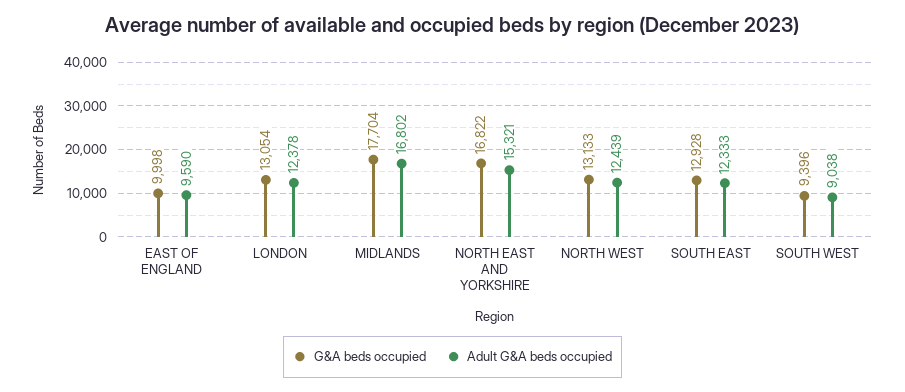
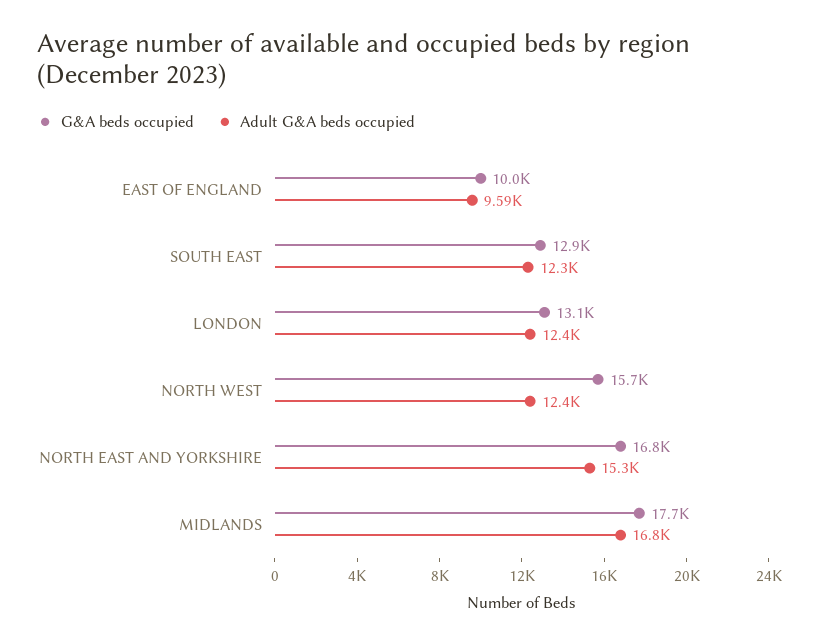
  {
    "G&A beds occupied": {
      "EAST OF ENGLAND": 9998,
      "LONDON": 13054,
      "MIDLANDS": 17704,
      "NORTH EAST AND YORKSHIRE": 16822,
-     "NORTH WEST": 13133,
+     "NORTH WEST": 15700,
-     "SOUTH EAST": 12928,
+     "SOUTH EAST": 12928
-     "SOUTH WEST": 9396
    },
    "Adult G&A beds occupied": {
      "EAST OF ENGLAND": 9590,
      "LONDON": 12378,
      "MIDLANDS": 16802,
      "NORTH EAST AND YORKSHIRE": 15321,
      "NORTH WEST": 12439,
-     "SOUTH EAST": 12333,
+     "SOUTH EAST": 12333
-     "SOUTH WEST": 9038
    }
  }

